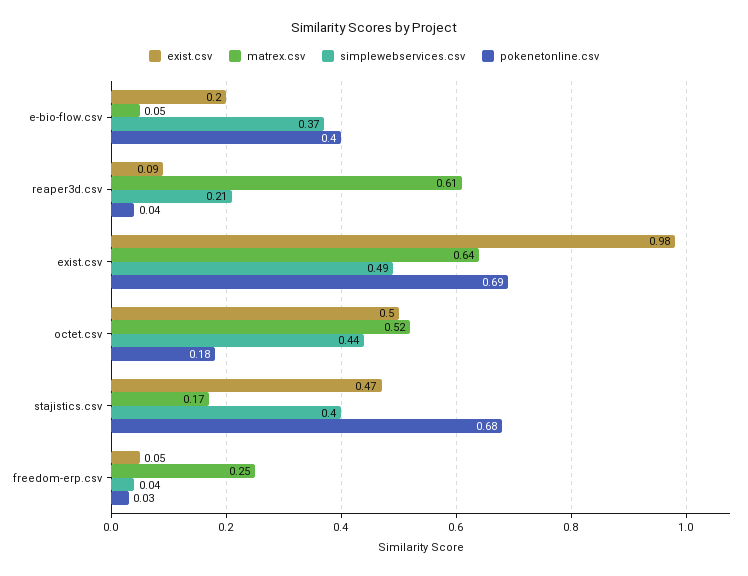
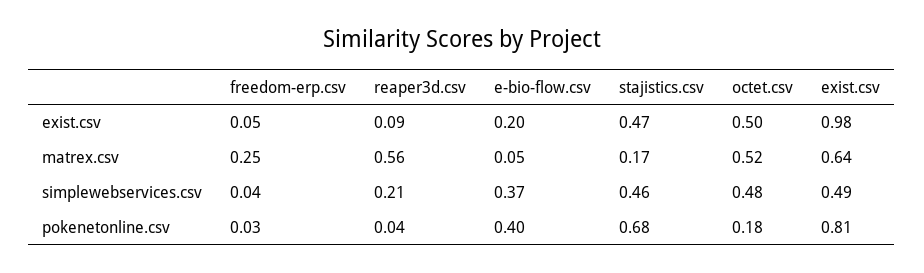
  {
    "exist.csv": {
      "e-bio-flow.csv": 0.2,
      "reaper3d.csv": 0.09,
      "exist.csv": 0.98,
      "octet.csv": 0.5,
      "stajistics.csv": 0.47,
      "freedom-erp.csv": 0.05
    },
    "matrex.csv": {
      "e-bio-flow.csv": 0.05,
-     "reaper3d.csv": 0.61,
+     "reaper3d.csv": 0.56,
      "exist.csv": 0.64,
      "octet.csv": 0.52,
      "stajistics.csv": 0.17,
      "freedom-erp.csv": 0.25
    },
    "simplewebservices.csv": {
      "e-bio-flow.csv": 0.37,
      "reaper3d.csv": 0.21,
      "exist.csv": 0.49,
-     "octet.csv": 0.44,
+     "octet.csv": 0.48,
-     "stajistics.csv": 0.4,
+     "stajistics.csv": 0.46,
      "freedom-erp.csv": 0.04
    },
    "pokenetonline.csv": {
      "e-bio-flow.csv": 0.4,
      "reaper3d.csv": 0.04,
-     "exist.csv": 0.69,
+     "exist.csv": 0.81,
      "octet.csv": 0.18,
      "stajistics.csv": 0.68,
      "freedom-erp.csv": 0.03
    }
  }

